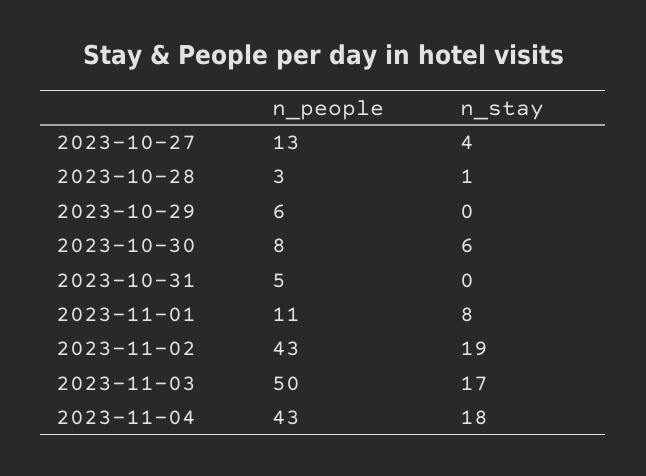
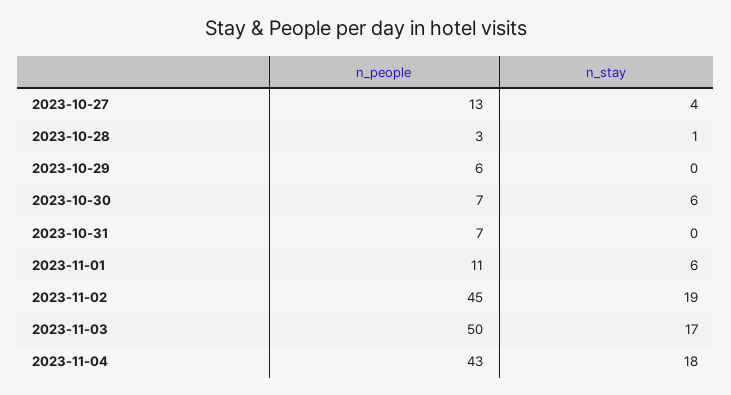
  {
    "n_people": {
      "2023-10-27": 13,
      "2023-10-28": 3,
      "2023-10-29": 6,
-     "2023-10-30": 8,
+     "2023-10-30": 7,
-     "2023-10-31": 5,
+     "2023-10-31": 7,
      "2023-11-01": 11,
-     "2023-11-02": 43,
+     "2023-11-02": 45,
      "2023-11-03": 50,
      "2023-11-04": 43
    },
    "n_stay": {
      "2023-10-27": 4,
      "2023-10-28": 1,
      "2023-10-29": 0,
      "2023-10-30": 6,
      "2023-10-31": 0,
-     "2023-11-01": 8,
+     "2023-11-01": 6,
      "2023-11-02": 19,
      "2023-11-03": 17,
      "2023-11-04": 18
    }
  }

